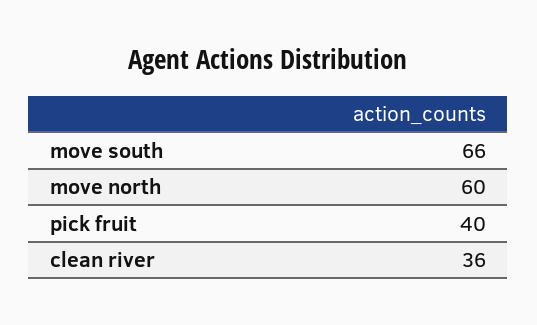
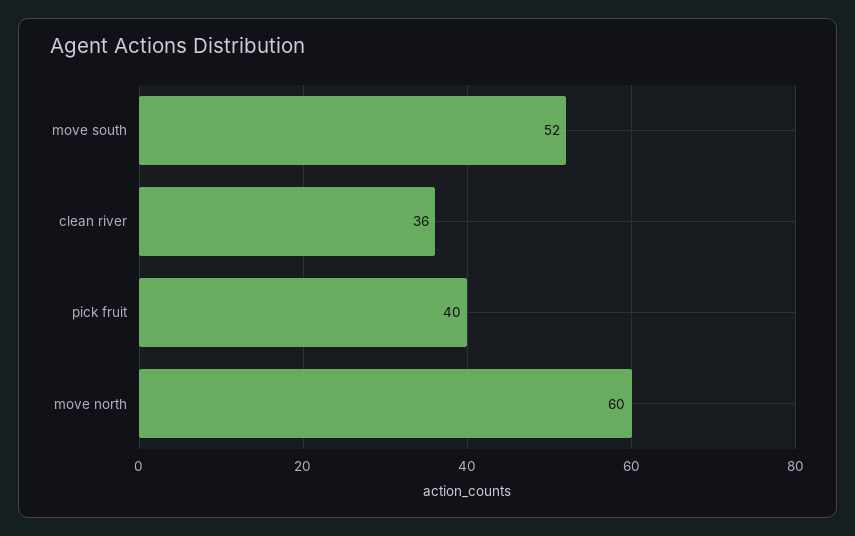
  {
-   "move south": 66,
+   "move south": 52,
    "move north": 60,
    "pick fruit": 40,
    "clean river": 36
  }

